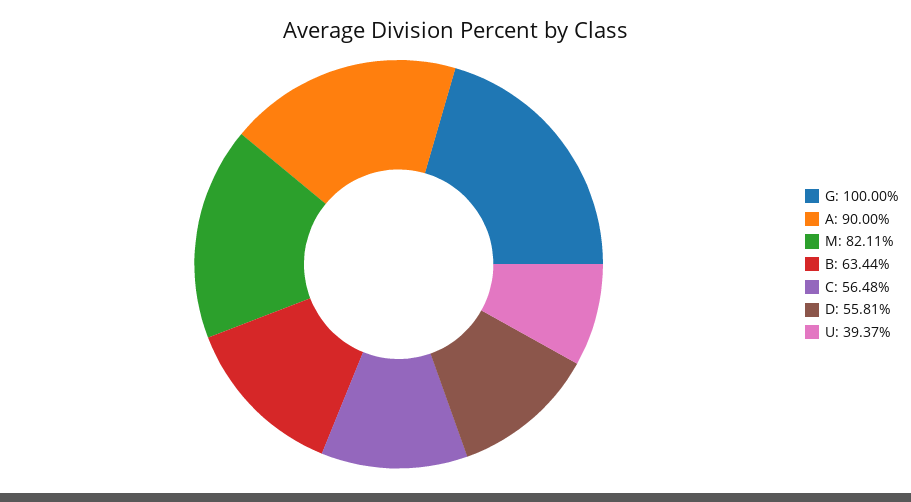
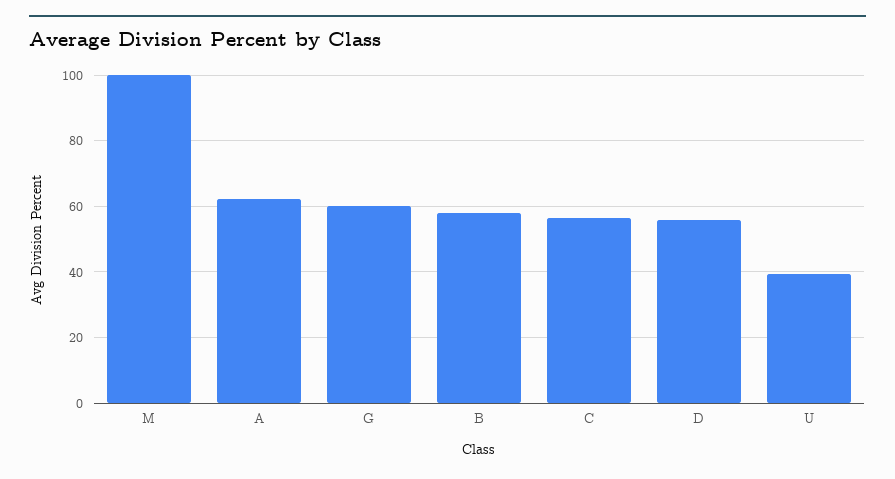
  {
-   "G": 100,
+   "G": 60,
-   "A": 90,
+   "A": 62,
-   "M": 82.11,
+   "M": 100,
-   "B": 63.44,
+   "B": 58,
    "C": 56.48,
    "D": 55.81,
    "U": 39.37
  }

